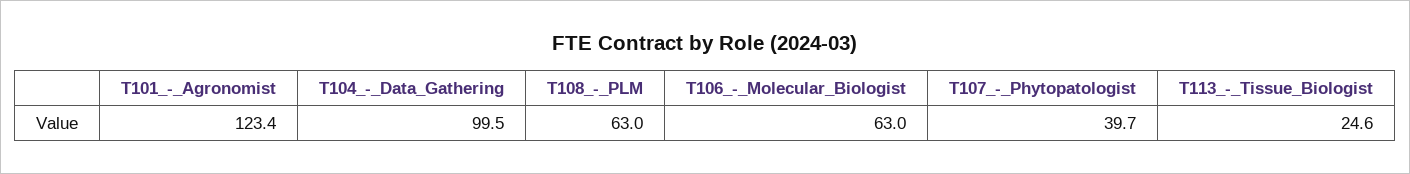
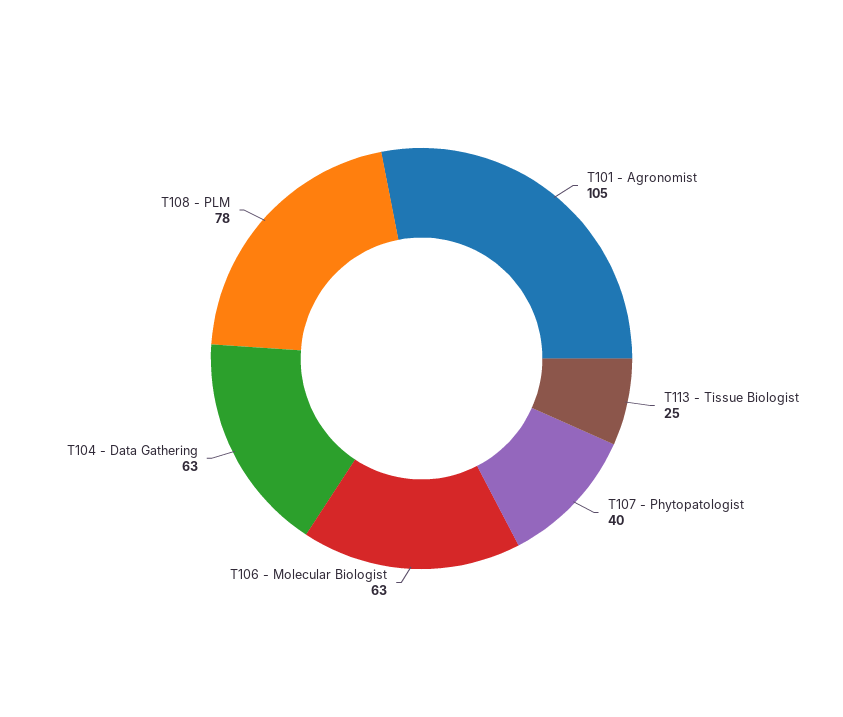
  {
-   "T101_-_Agronomist": 123.4,
+   "T101_-_Agronomist": 105,
-   "T104_-_Data_Gathering": 99.5,
+   "T104_-_Data_Gathering": 63,
-   "T108_-_PLM": 63,
+   "T108_-_PLM": 78,
    "T106_-_Molecular_Biologist": 63,
    "T107_-_Phytopatologist": 39.7,
    "T113_-_Tissue_Biologist": 24.6
  }

